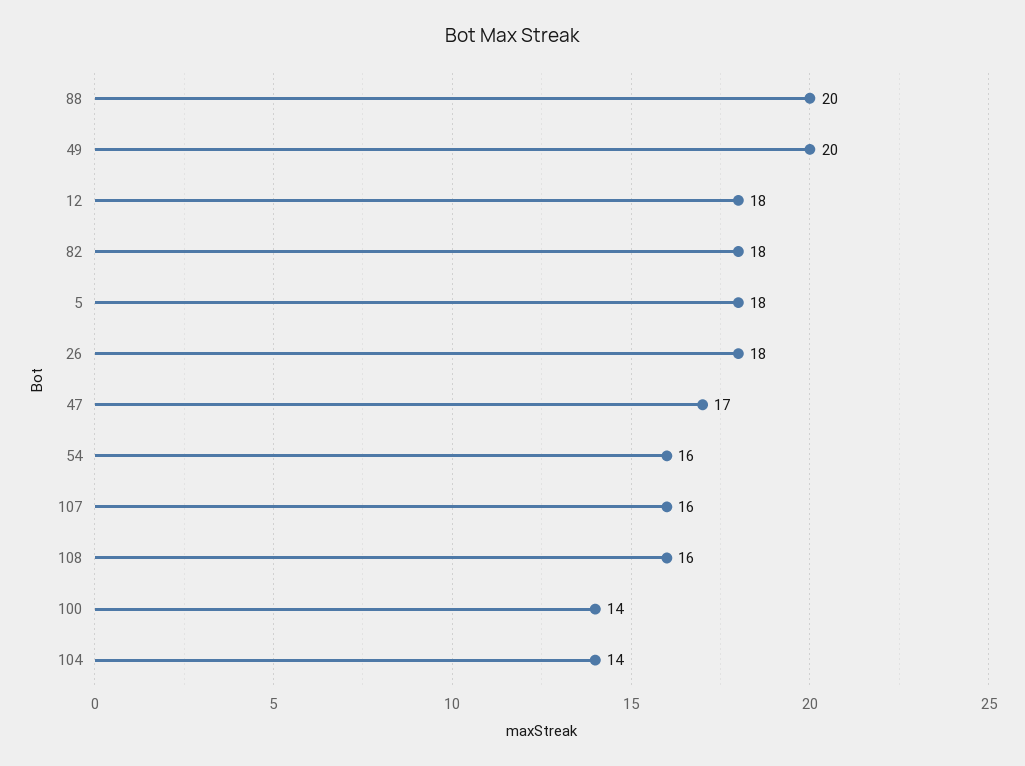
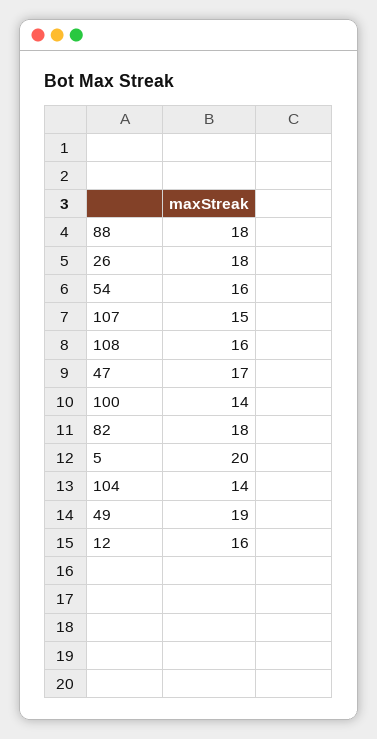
  {
-   "88": 20,
+   "88": 18,
-   "49": 20,
+   "49": 19,
-   "12": 18,
+   "12": 16,
    "82": 18,
-   "5": 18,
+   "5": 20,
    "26": 18,
    "47": 17,
    "54": 16,
-   "107": 16,
+   "107": 15,
    "108": 16,
    "100": 14,
    "104": 14
  }

